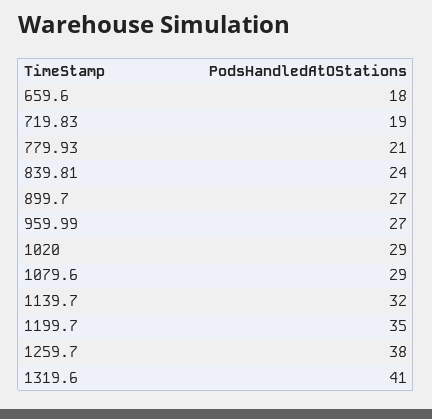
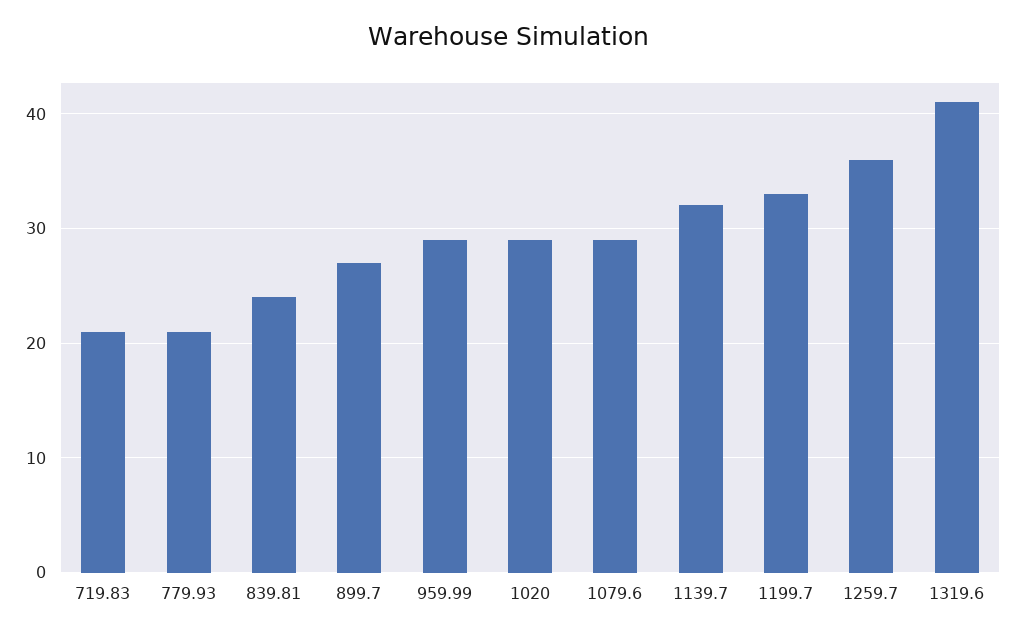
  {
-   "659.6": 18,
-   "719.83": 19,
+   "719.83": 21,
    "779.93": 21,
    "839.81": 24,
    "899.7": 27,
-   "959.99": 27,
+   "959.99": 29,
    "1020": 29,
    "1079.6": 29,
    "1139.7": 32,
-   "1199.7": 35,
+   "1199.7": 33,
-   "1259.7": 38,
+   "1259.7": 36,
    "1319.6": 41
  }

